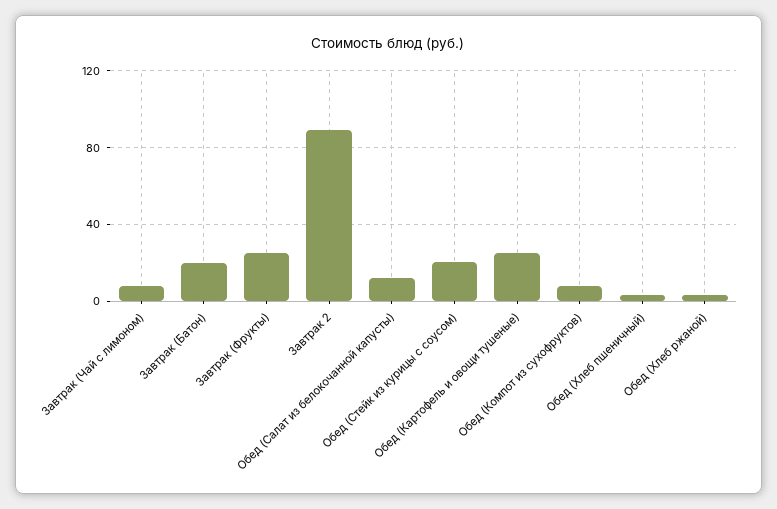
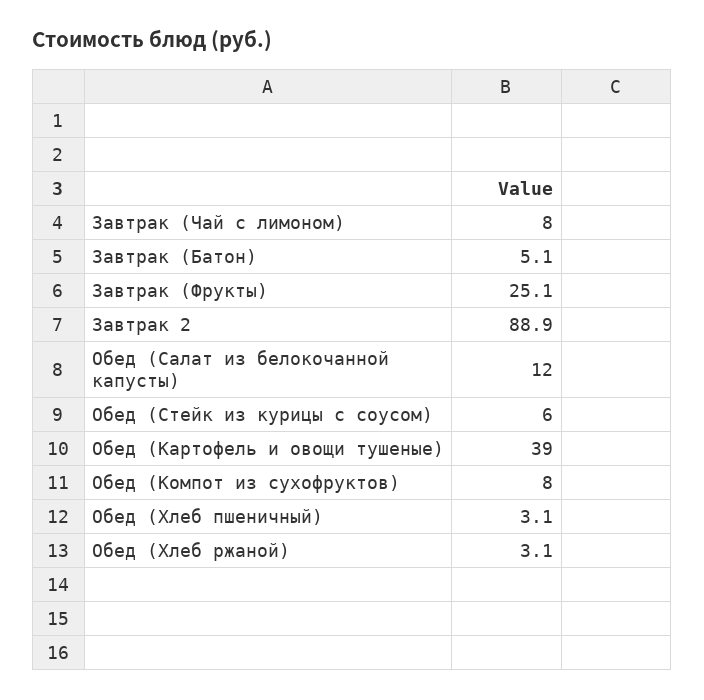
  {
    "Завтрак (Чай с лимоном)": 8,
-   "Завтрак (Батон)": 20,
+   "Завтрак (Батон)": 5.1,
    "Завтрак (Фрукты)": 25.1,
    "Завтрак 2": 88.9,
    "Обед (Салат из белокочанной капусты)": 12,
-   "Обед (Стейк из курицы с соусом)": 20,
+   "Обед (Стейк из курицы с соусом)": 6,
-   "Обед (Картофель и овощи тушеные)": 25,
+   "Обед (Картофель и овощи тушеные)": 39,
    "Обед (Компот из сухофруктов)": 8,
    "Обед (Хлеб пшеничный)": 3.1,
    "Обед (Хлеб ржаной)": 3.1
  }

